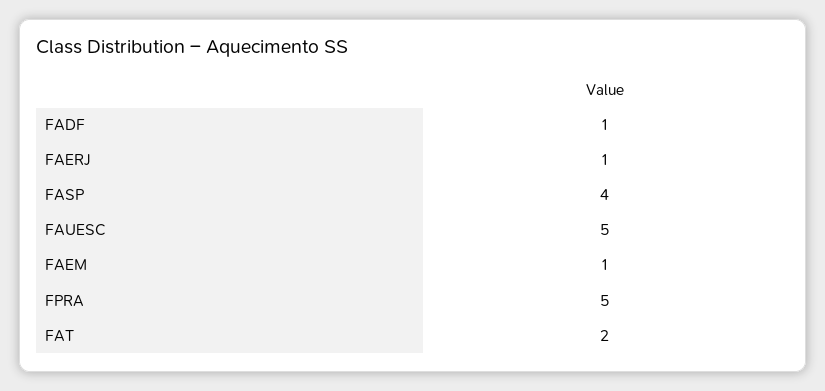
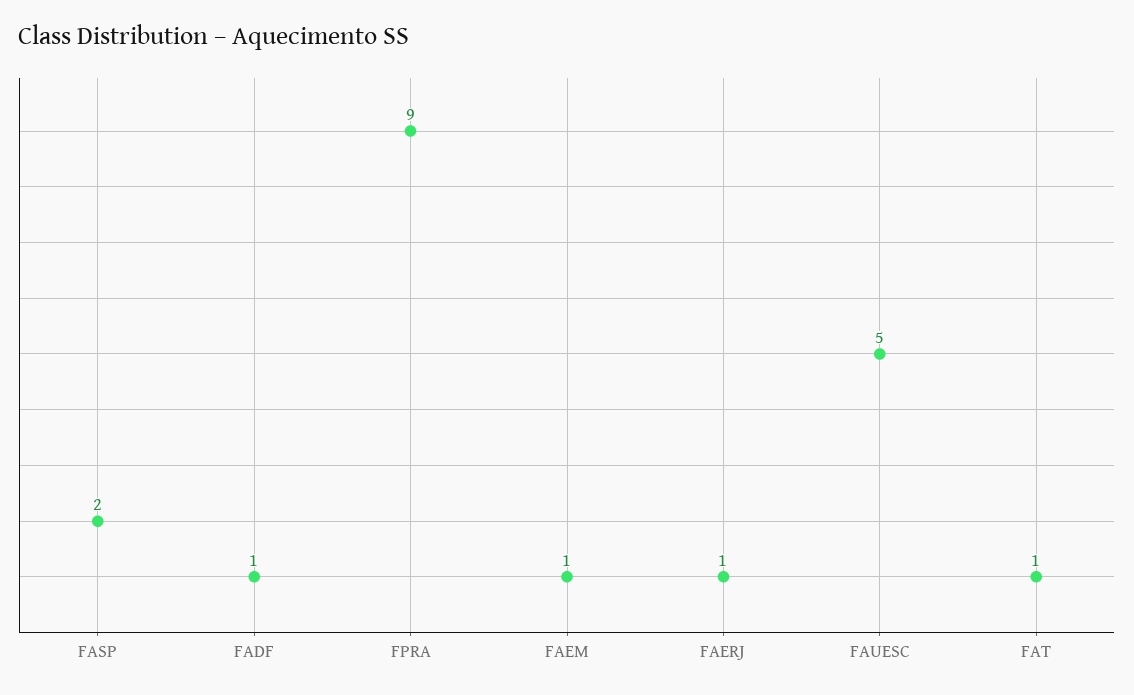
  {
    "FADF": 1,
    "FAERJ": 1,
-   "FASP": 4,
+   "FASP": 2,
    "FAUESC": 5,
    "FAEM": 1,
-   "FPRA": 5,
+   "FPRA": 9,
-   "FAT": 2
+   "FAT": 1
  }

